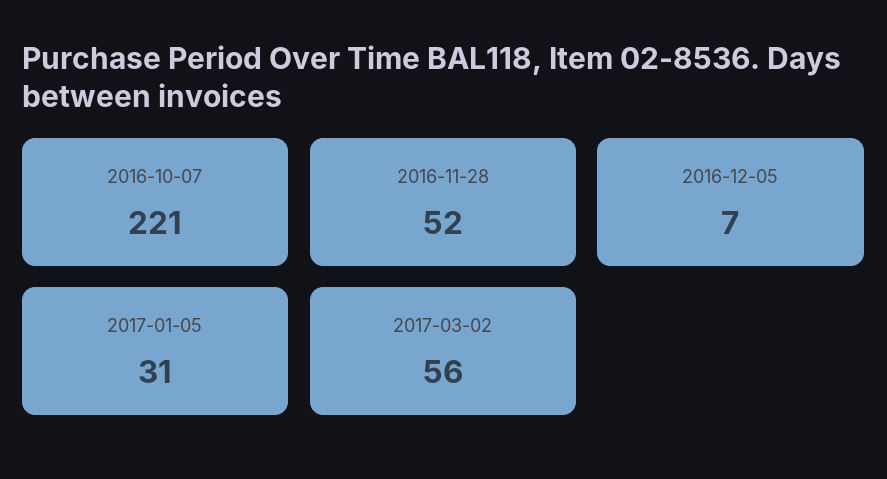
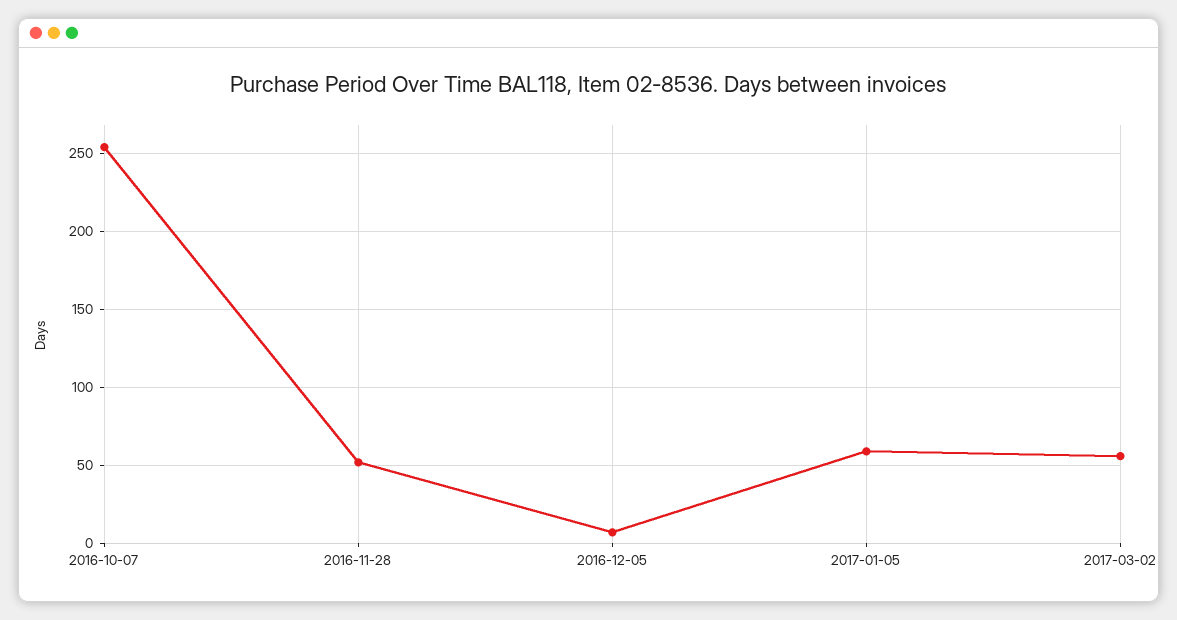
  {
-   "2016-10-07": 221,
+   "2016-10-07": 255,
    "2016-11-28": 52,
    "2016-12-05": 7,
-   "2017-01-05": 31,
+   "2017-01-05": 60,
    "2017-03-02": 56
  }

